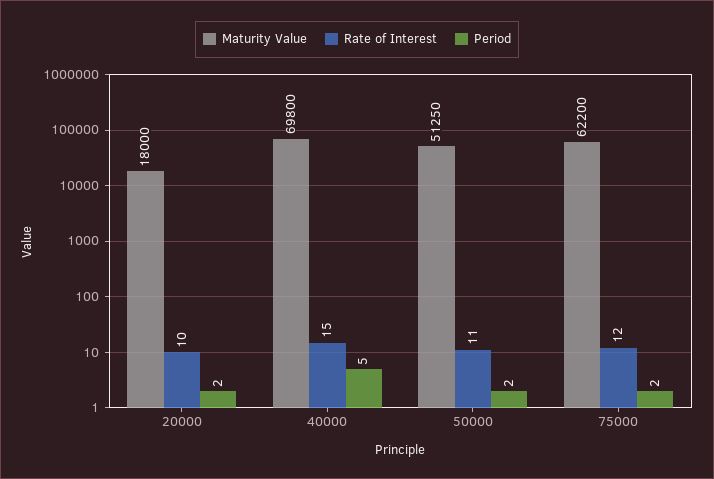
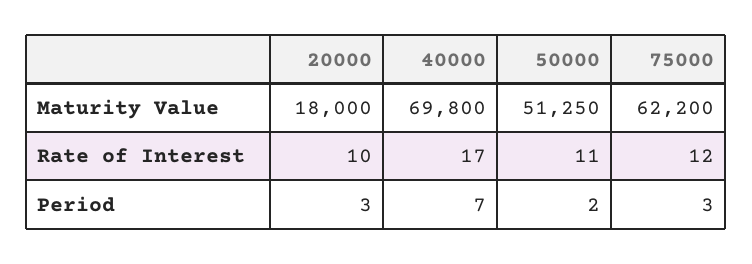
  {
    "Maturity Value": {
      "20000": 18000,
      "40000": 69800,
      "50000": 51250,
      "75000": 62200
    },
    "Rate of Interest": {
      "20000": 10,
-     "40000": 15,
+     "40000": 17,
      "50000": 11,
      "75000": 12
    },
    "Period": {
-     "20000": 2,
+     "20000": 3,
-     "40000": 5,
+     "40000": 7,
      "50000": 2,
-     "75000": 2
+     "75000": 3
    }
  }

